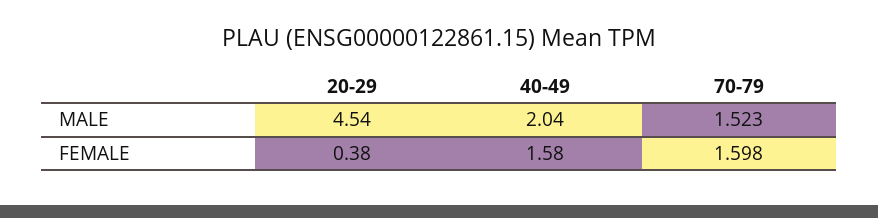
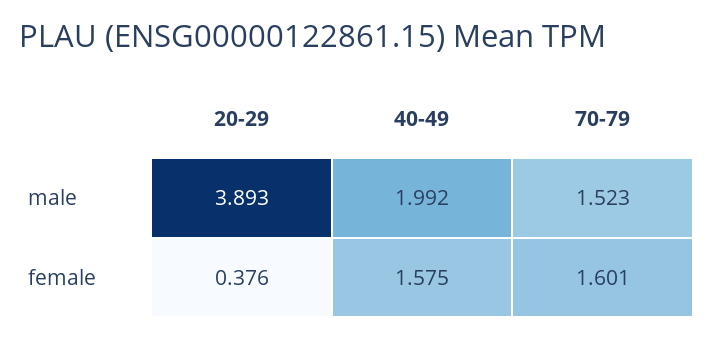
  {
    "20-29": {
-     "MALE": 4.54,
+     "MALE": 3.893,
      "FEMALE": 0.376
    },
    "40-49": {
-     "MALE": 2.04,
+     "MALE": 1.992,
      "FEMALE": 1.575
    },
    "70-79": {
      "MALE": 1.523,
-     "FEMALE": 1.598
+     "FEMALE": 1.601
    }
  }

